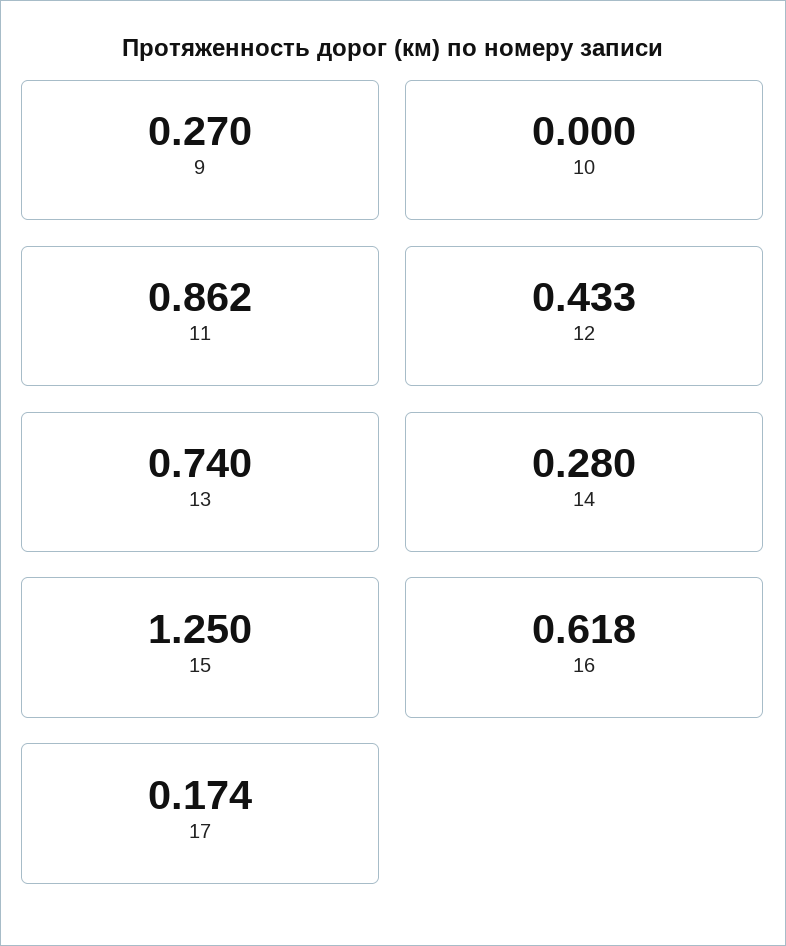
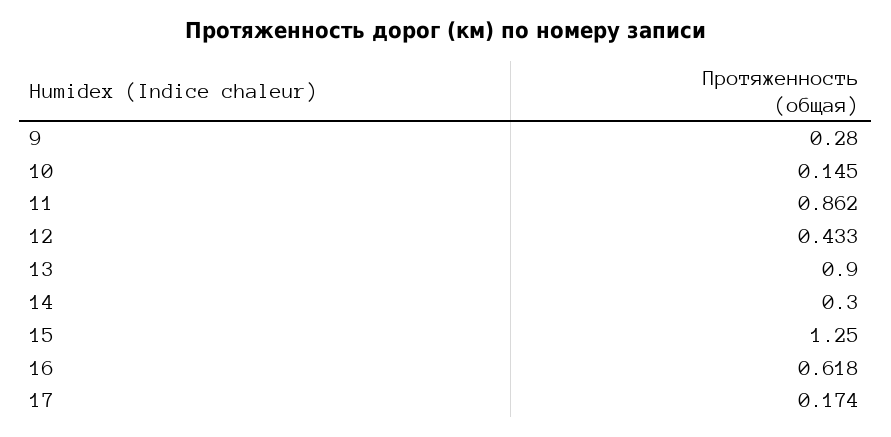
  {
-   "9": 0.27,
+   "9": 0.28,
-   "10": 0,
+   "10": 0.145,
    "11": 0.862,
    "12": 0.433,
-   "13": 0.74,
+   "13": 0.9,
-   "14": 0.28,
+   "14": 0.3,
    "15": 1.25,
    "16": 0.618,
    "17": 0.174
  }

